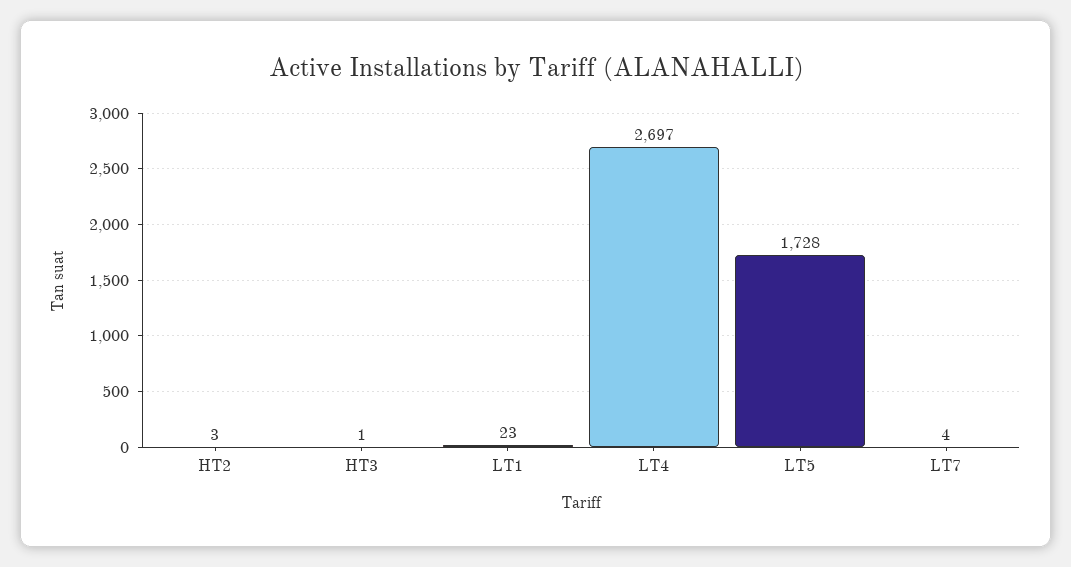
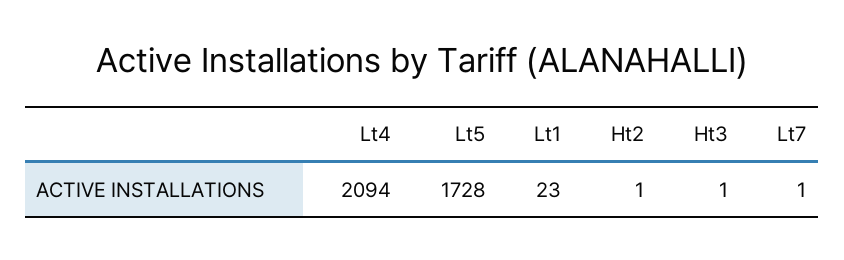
  {
-   "HT2": 3,
+   "HT2": 1,
    "HT3": 1,
    "LT1": 23,
-   "LT4": 2697,
+   "LT4": 2094,
    "LT5": 1728,
-   "LT7": 4
+   "LT7": 1
  }

